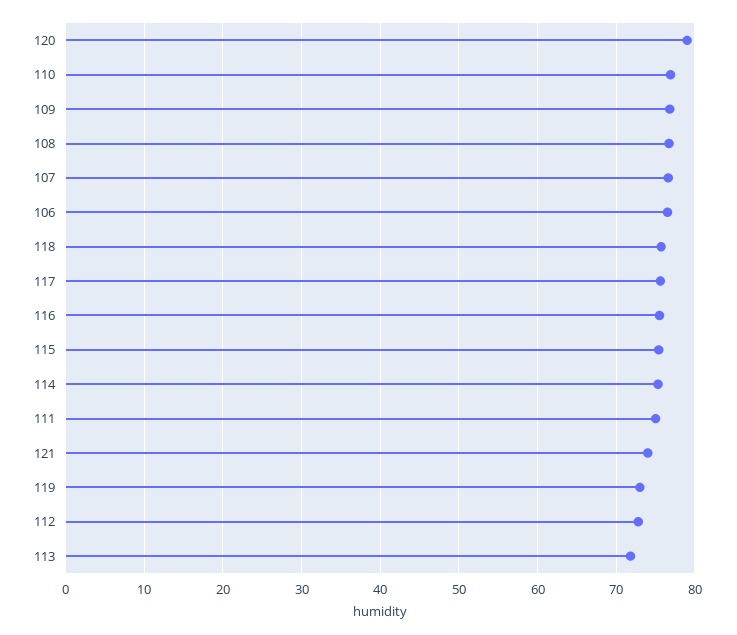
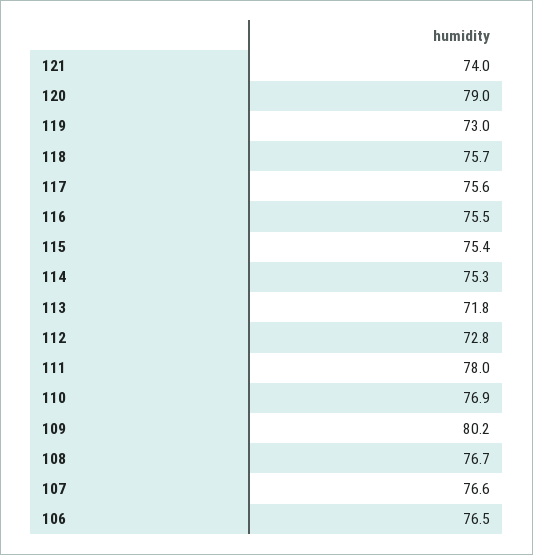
  {
    "120": 79,
    "110": 76.9,
-   "109": 77,
+   "109": 80.2,
    "108": 76.7,
    "107": 76.6,
    "106": 76.5,
    "118": 75.7,
    "117": 75.6,
    "116": 75.5,
    "115": 75.4,
    "114": 75.3,
-   "111": 75,
+   "111": 78,
    "121": 74,
    "119": 73,
    "112": 72.8,
    "113": 71.8
  }

